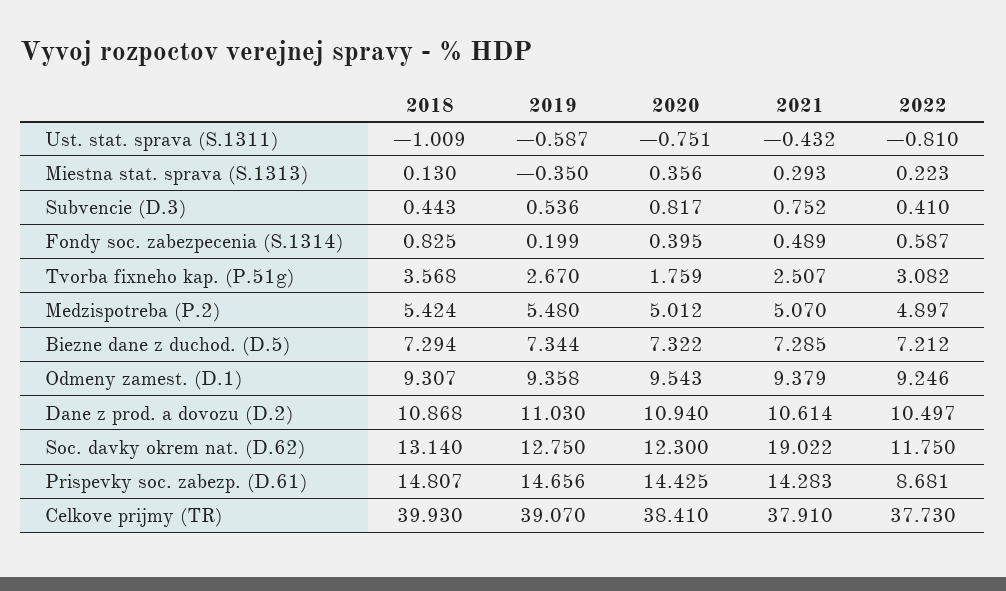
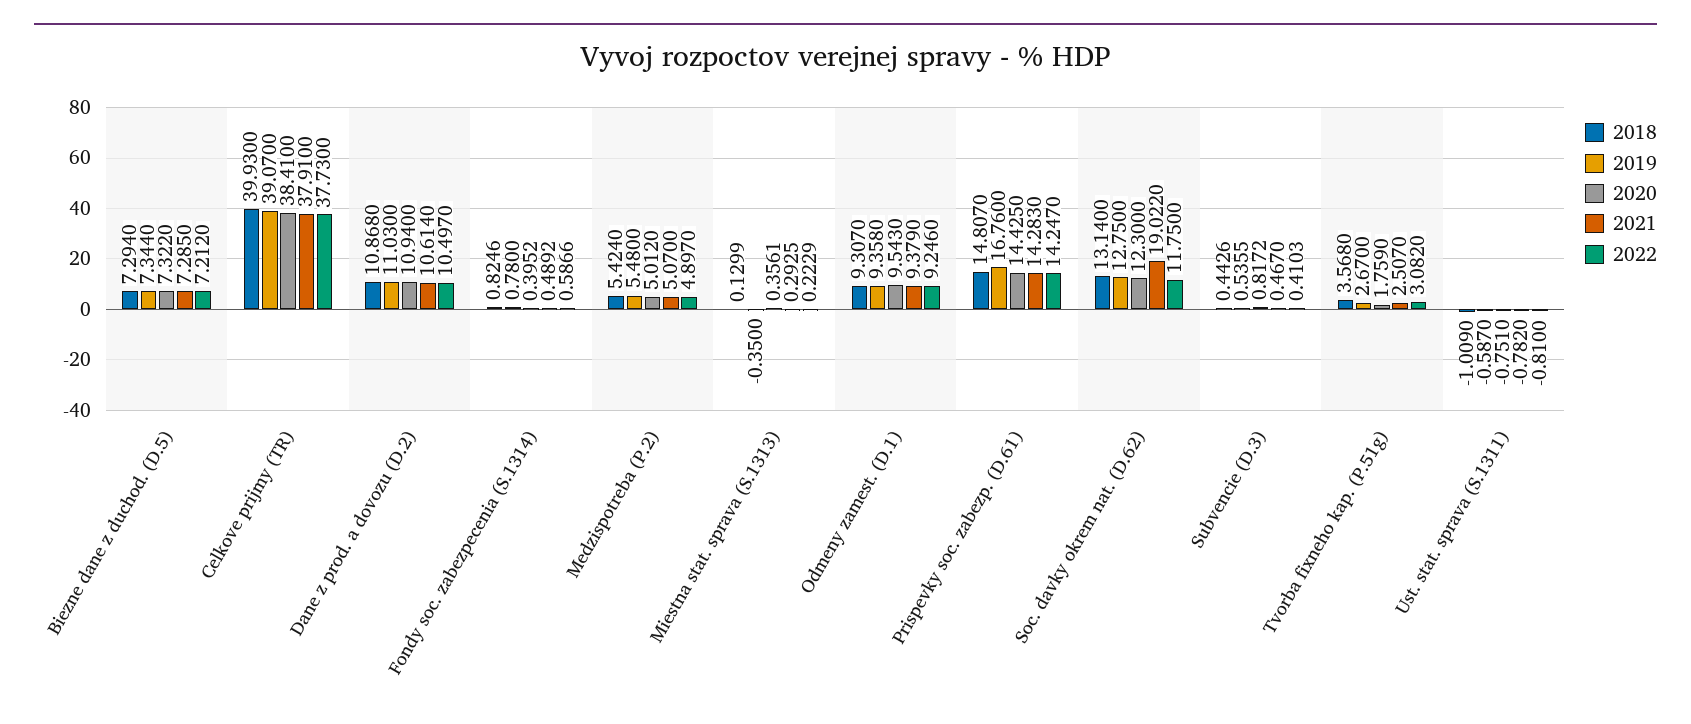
  {
    "2018": {
      "Ust. stat. sprava (S.1311)": -1.009,
      "Miestna stat. sprava (S.1313)": 0.1299,
      "Subvencie (D.3)": 0.4426,
      "Fondy soc. zabezpecenia (S.1314)": 0.8246,
      "Tvorba fixneho kap. (P.51g)": 3.568,
      "Medzispotreba (P.2)": 5.424,
      "Biezne dane z duchod. (D.5)": 7.294,
      "Odmeny zamest. (D.1)": 9.307,
      "Dane z prod. a dovozu (D.2)": 10.868,
      "Soc. davky okrem nat. (D.62)": 13.14,
      "Prispevky soc. zabezp. (D.61)": 14.807,
      "Celkove prijmy (TR)": 39.93
    },
    "2019": {
      "Ust. stat. sprava (S.1311)": -0.587,
      "Miestna stat. sprava (S.1313)": -0.35,
      "Subvencie (D.3)": 0.5355,
-     "Fondy soc. zabezpecenia (S.1314)": 0.199,
+     "Fondy soc. zabezpecenia (S.1314)": 0.78,
      "Tvorba fixneho kap. (P.51g)": 2.67,
      "Medzispotreba (P.2)": 5.48,
      "Biezne dane z duchod. (D.5)": 7.344,
      "Odmeny zamest. (D.1)": 9.358,
      "Dane z prod. a dovozu (D.2)": 11.03,
      "Soc. davky okrem nat. (D.62)": 12.75,
-     "Prispevky soc. zabezp. (D.61)": 14.656,
+     "Prispevky soc. zabezp. (D.61)": 16.76,
      "Celkove prijmy (TR)": 39.07
    },
    "2020": {
      "Ust. stat. sprava (S.1311)": -0.751,
      "Miestna stat. sprava (S.1313)": 0.3561,
      "Subvencie (D.3)": 0.8172,
      "Fondy soc. zabezpecenia (S.1314)": 0.3952,
      "Tvorba fixneho kap. (P.51g)": 1.759,
      "Medzispotreba (P.2)": 5.012,
      "Biezne dane z duchod. (D.5)": 7.322,
      "Odmeny zamest. (D.1)": 9.543,
      "Dane z prod. a dovozu (D.2)": 10.94,
      "Soc. davky okrem nat. (D.62)": 12.3,
      "Prispevky soc. zabezp. (D.61)": 14.425,
      "Celkove prijmy (TR)": 38.41
    },
    "2021": {
-     "Ust. stat. sprava (S.1311)": -0.432,
+     "Ust. stat. sprava (S.1311)": -0.782,
      "Miestna stat. sprava (S.1313)": 0.2925,
-     "Subvencie (D.3)": 0.752,
+     "Subvencie (D.3)": 0.467,
      "Fondy soc. zabezpecenia (S.1314)": 0.4892,
      "Tvorba fixneho kap. (P.51g)": 2.507,
      "Medzispotreba (P.2)": 5.07,
      "Biezne dane z duchod. (D.5)": 7.285,
      "Odmeny zamest. (D.1)": 9.379,
      "Dane z prod. a dovozu (D.2)": 10.614,
      "Soc. davky okrem nat. (D.62)": 19.022,
      "Prispevky soc. zabezp. (D.61)": 14.283,
      "Celkove prijmy (TR)": 37.91
    },
    "2022": {
      "Ust. stat. sprava (S.1311)": -0.81,
      "Miestna stat. sprava (S.1313)": 0.2229,
      "Subvencie (D.3)": 0.4103,
      "Fondy soc. zabezpecenia (S.1314)": 0.5866,
      "Tvorba fixneho kap. (P.51g)": 3.082,
      "Medzispotreba (P.2)": 4.897,
      "Biezne dane z duchod. (D.5)": 7.212,
      "Odmeny zamest. (D.1)": 9.246,
      "Dane z prod. a dovozu (D.2)": 10.497,
      "Soc. davky okrem nat. (D.62)": 11.75,
-     "Prispevky soc. zabezp. (D.61)": 8.681,
+     "Prispevky soc. zabezp. (D.61)": 14.247,
      "Celkove prijmy (TR)": 37.73
    }
  }

